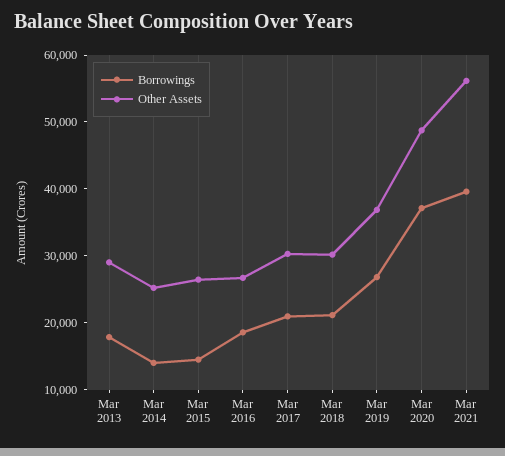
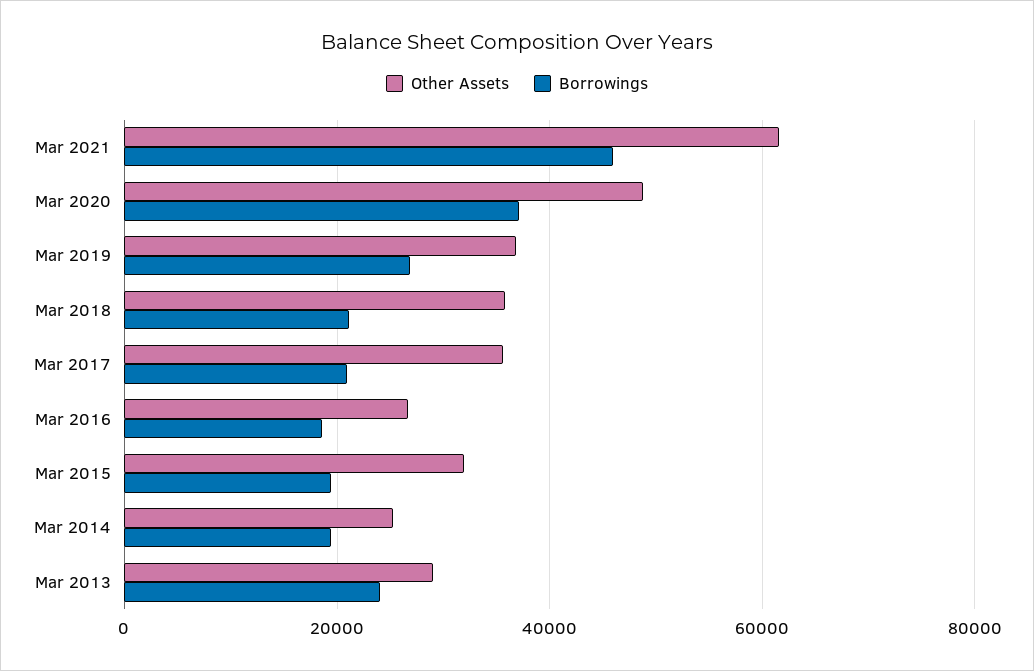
  {
    "Borrowings": {
-     "Mar 2013": 18000,
+     "Mar 2013": 24000,
-     "Mar 2014": 14000,
+     "Mar 2014": 20000,
-     "Mar 2015": 14000,
+     "Mar 2015": 20000,
      "Mar 2016": 18000,
      "Mar 2017": 20000,
      "Mar 2018": 22000,
      "Mar 2019": 26000,
      "Mar 2020": 38000,
-     "Mar 2021": 40000
+     "Mar 2021": 46000
    },
    "Other Assets": {
      "Mar 2013": 30000,
      "Mar 2014": 26000,
-     "Mar 2015": 26000,
+     "Mar 2015": 32000,
      "Mar 2016": 26000,
-     "Mar 2017": 30000,
+     "Mar 2017": 36000,
-     "Mar 2018": 30000,
+     "Mar 2018": 36000,
      "Mar 2019": 36000,
      "Mar 2020": 48000,
-     "Mar 2021": 56000
+     "Mar 2021": 62000
    }
  }

